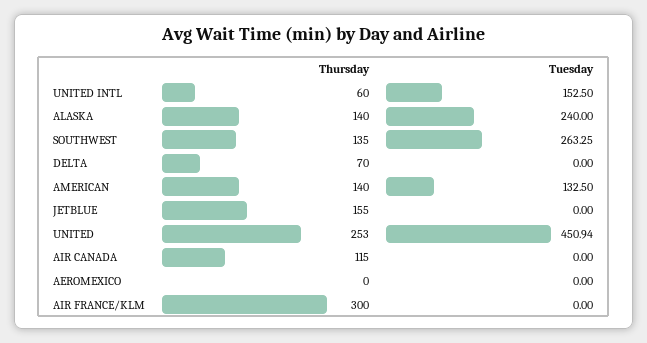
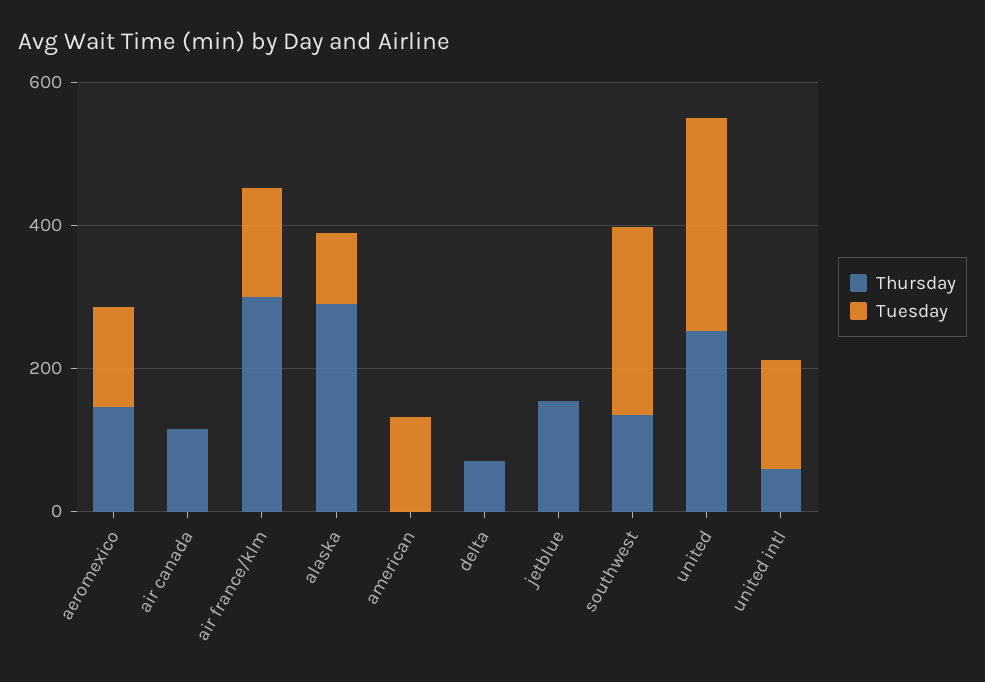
  {
    "Thursday": {
      "UNITED INTL": 60,
-     "ALASKA": 140,
+     "ALASKA": 300,
      "SOUTHWEST": 135,
      "DELTA": 70,
-     "AMERICAN": 140,
+     "AMERICAN": 0,
      "JETBLUE": 155,
      "UNITED": 253,
      "AIR CANADA": 115,
-     "AEROMEXICO": 0,
+     "AEROMEXICO": 150,
      "AIR FRANCE/KLM": 300
    },
    "Tuesday": {
      "UNITED INTL": 152.5,
-     "ALASKA": 240,
+     "ALASKA": 100,
      "SOUTHWEST": 263.25,
      "DELTA": 0,
      "AMERICAN": 132.5,
      "JETBLUE": 0,
-     "UNITED": 450.94,
+     "UNITED": 300,
      "AIR CANADA": 0,
-     "AEROMEXICO": 0,
+     "AEROMEXICO": 150,
-     "AIR FRANCE/KLM": 0
+     "AIR FRANCE/KLM": 150
    }
  }

